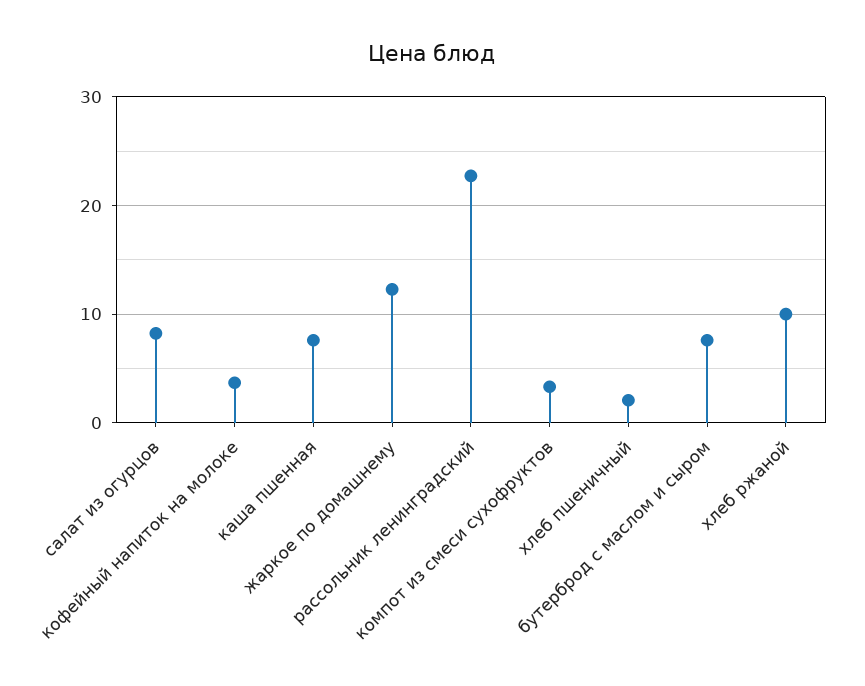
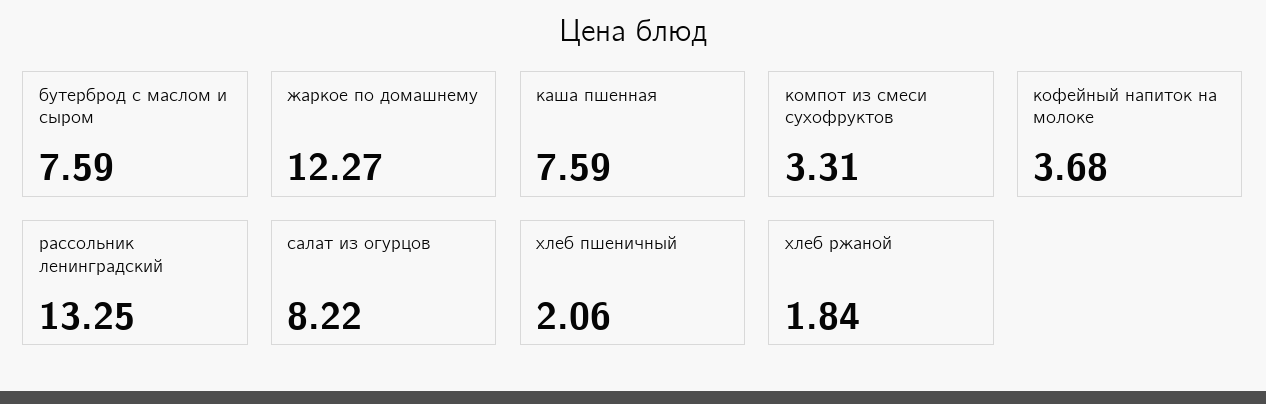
  {
    "салат из огурцов": 8.22,
    "кофейный напиток на молоке": 3.68,
    "каша пшенная": 7.59,
    "жаркое по домашнему": 12.27,
-   "рассольник ленинградский": 23,
+   "рассольник ленинградский": 13.25,
    "компот из смеси сухофруктов": 3.31,
    "хлеб пшеничный": 2.06,
    "бутерброд с маслом и сыром": 7.59,
-   "хлеб ржаной": 10
+   "хлеб ржаной": 1.84
  }

